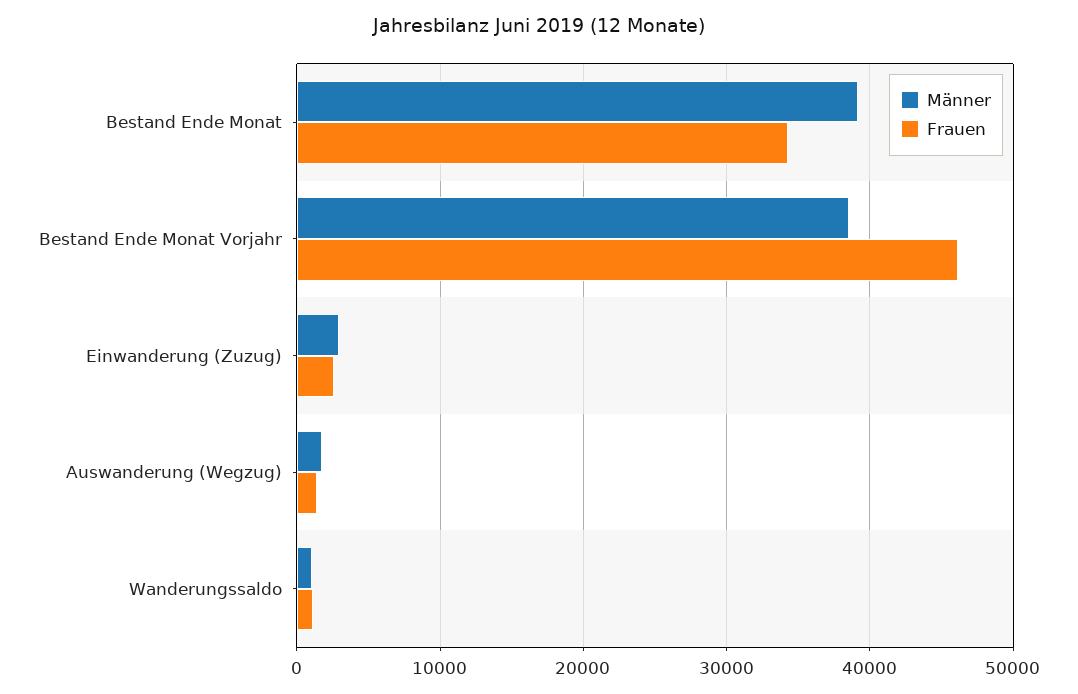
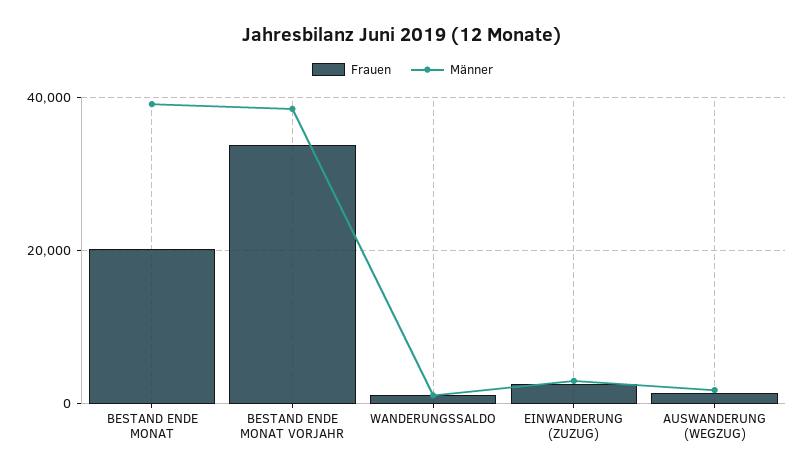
  {
    "Männer": {
      "Bestand Ende Monat": 39000,
      "Bestand Ende Monat Vorjahr": 39000,
      "Einwanderung (Zuzug)": 3000,
      "Auswanderung (Wegzug)": 2000,
      "Wanderungssaldo": 1000
    },
    "Frauen": {
-     "Bestand Ende Monat": 34000,
+     "Bestand Ende Monat": 20000,
-     "Bestand Ende Monat Vorjahr": 46000,
+     "Bestand Ende Monat Vorjahr": 34000,
      "Einwanderung (Zuzug)": 3000,
      "Auswanderung (Wegzug)": 1000,
      "Wanderungssaldo": 1000
    }
  }

